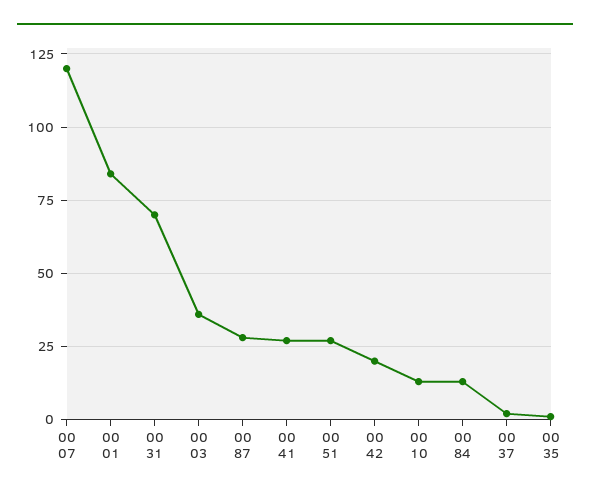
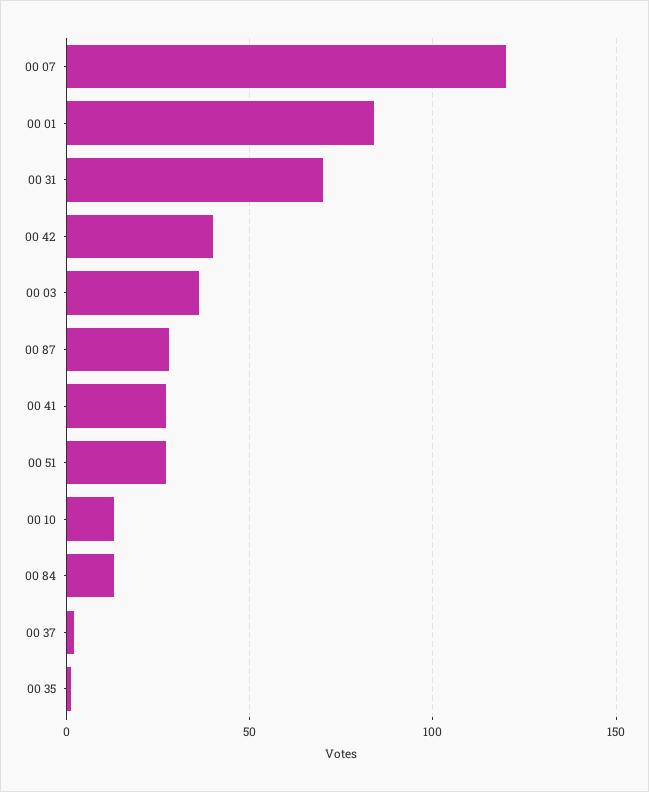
  {
    "00 07": 120,
    "00 01": 85,
    "00 31": 70,
    "00 03": 35,
    "00 87": 30,
    "00 41": 25,
    "00 51": 25,
-   "00 42": 20,
+   "00 42": 40,
    "00 10": 15,
    "00 84": 15,
    "00 37": 0,
    "00 35": 0
  }

